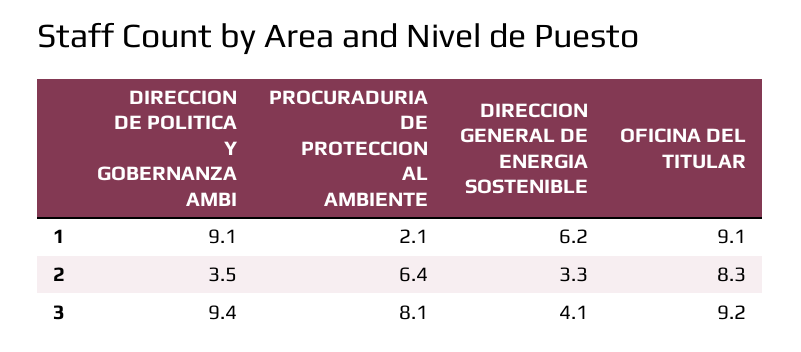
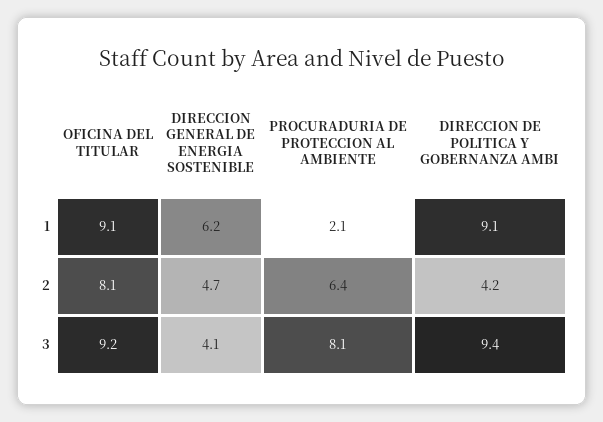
  {
    "DIRECCION DE POLITICA Y GOBERNANZA AMBI": {
      "1": 9.1,
-     "2": 3.5,
+     "2": 4.2,
      "3": 9.4
    },
    "PROCURADURIA DE PROTECCION AL AMBIENTE": {
      "1": 2.1,
      "2": 6.4,
      "3": 8.1
    },
    "DIRECCION GENERAL DE ENERGIA SOSTENIBLE": {
      "1": 6.2,
-     "2": 3.3,
+     "2": 4.7,
      "3": 4.1
    },
    "OFICINA DEL TITULAR": {
      "1": 9.1,
-     "2": 8.3,
+     "2": 8.1,
      "3": 9.2
    }
  }

